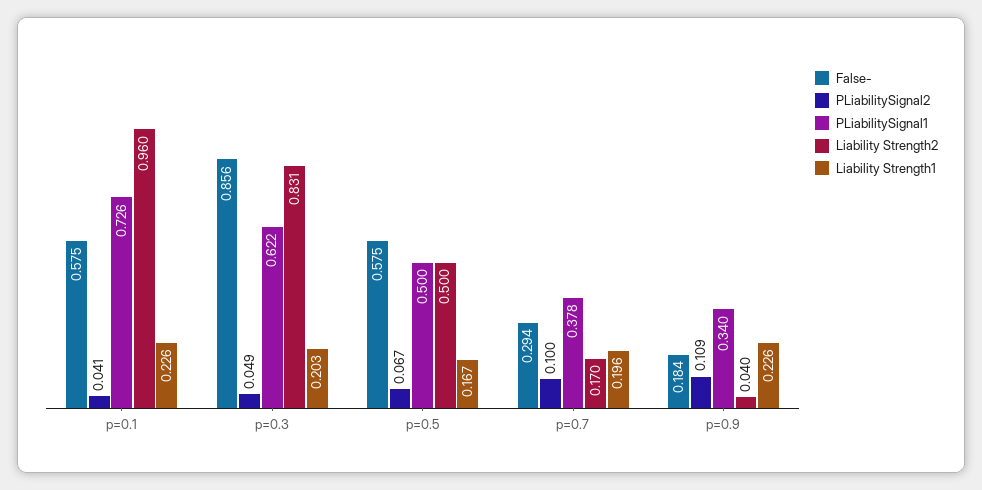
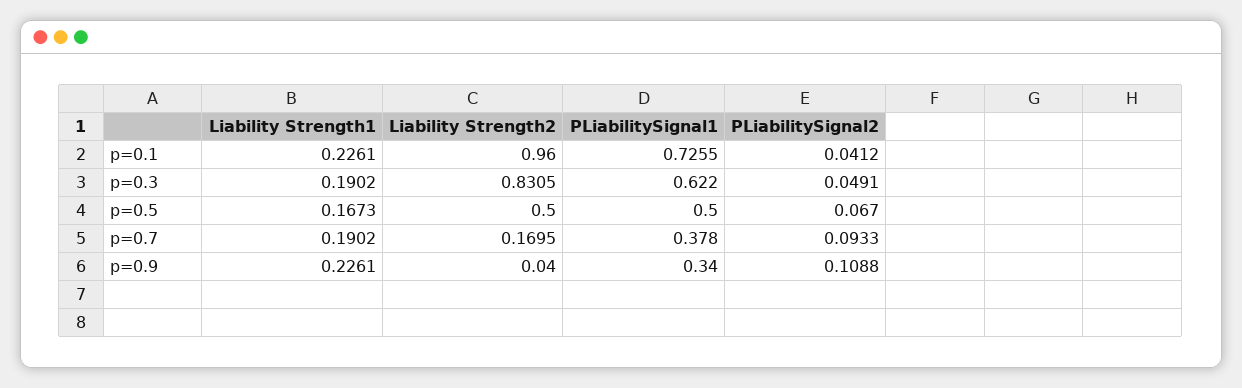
  {
-   "False-": {
-     "p=0.1": 0.575,
-     "p=0.3": 0.856,
-     "p=0.5": 0.575,
-     "p=0.7": 0.294,
-     "p=0.9": 0.184
-   },
    "PLiabilitySignal2": {
      "p=0.1": 0.0412,
      "p=0.3": 0.0491,
      "p=0.5": 0.067,
-     "p=0.7": 0.1,
+     "p=0.7": 0.0933,
      "p=0.9": 0.1088
    },
    "PLiabilitySignal1": {
      "p=0.1": 0.7255,
      "p=0.3": 0.622,
      "p=0.5": 0.5,
      "p=0.7": 0.378,
      "p=0.9": 0.34
    },
    "Liability Strength2": {
      "p=0.1": 0.96,
      "p=0.3": 0.8305,
      "p=0.5": 0.5,
      "p=0.7": 0.1695,
      "p=0.9": 0.04
    },
    "Liability Strength1": {
      "p=0.1": 0.2261,
-     "p=0.3": 0.203,
+     "p=0.3": 0.1902,
      "p=0.5": 0.1673,
-     "p=0.7": 0.196,
+     "p=0.7": 0.1902,
      "p=0.9": 0.2261
    }
  }

